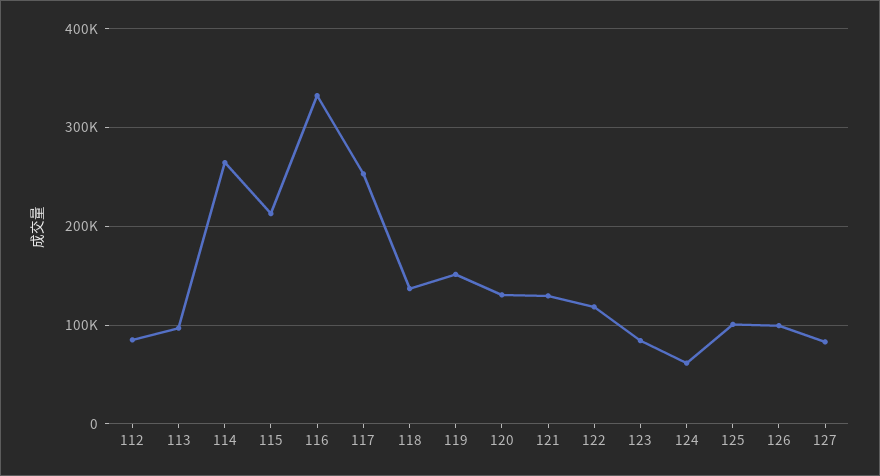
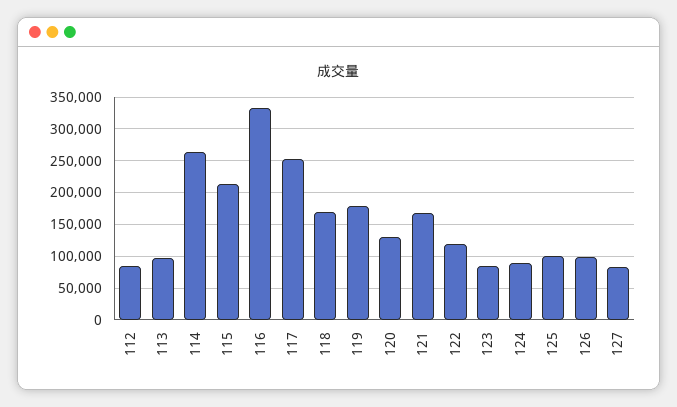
  {
    "112": 90000,
    "113": 100000,
    "114": 260000,
    "115": 210000,
    "116": 330000,
    "117": 250000,
-   "118": 140000,
+   "118": 170000,
-   "119": 150000,
+   "119": 180000,
    "120": 130000,
-   "121": 130000,
+   "121": 170000,
    "122": 120000,
    "123": 80000,
-   "124": 60000,
+   "124": 90000,
    "125": 100000,
    "126": 100000,
    "127": 80000
  }

